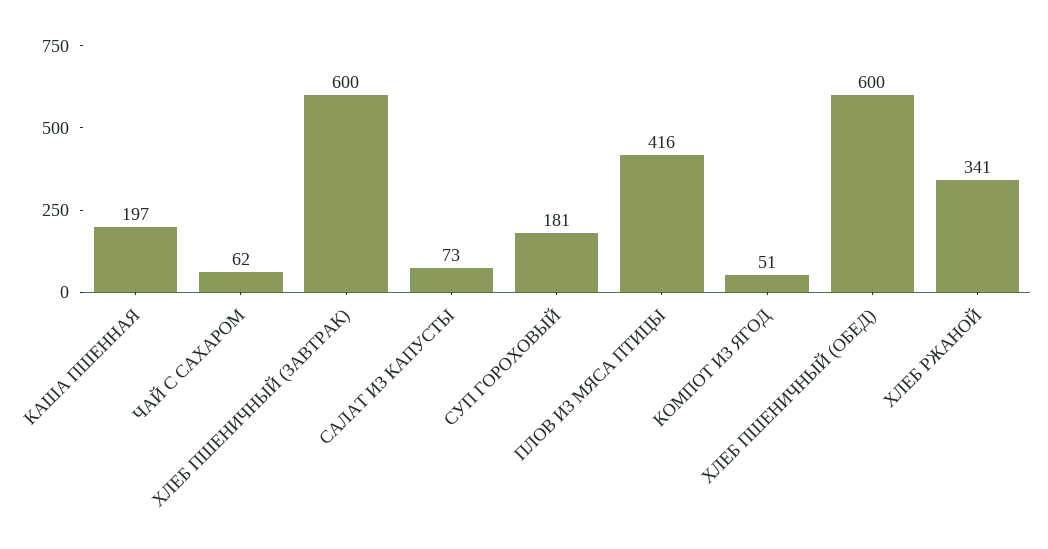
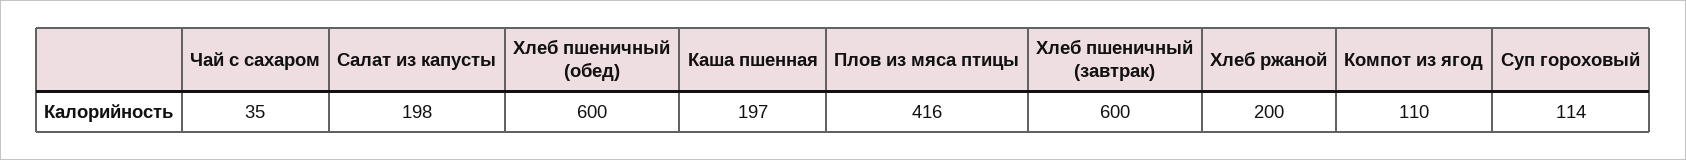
  {
    "КАША ПШЕННАЯ": 197,
-   "ЧАЙ С САХАРОМ": 62,
+   "ЧАЙ С САХАРОМ": 35,
    "ХЛЕБ ПШЕНИЧНЫЙ (ЗАВТРАК)": 600,
-   "САЛАТ ИЗ КАПУСТЫ": 73,
+   "САЛАТ ИЗ КАПУСТЫ": 198,
-   "СУП ГОРОХОВЫЙ": 181,
+   "СУП ГОРОХОВЫЙ": 114,
    "ПЛОВ ИЗ МЯСА ПТИЦЫ": 416,
-   "КОМПОТ ИЗ ЯГОД": 51,
+   "КОМПОТ ИЗ ЯГОД": 110,
    "ХЛЕБ ПШЕНИЧНЫЙ (ОБЕД)": 600,
-   "ХЛЕБ РЖАНОЙ": 341
+   "ХЛЕБ РЖАНОЙ": 200
  }

